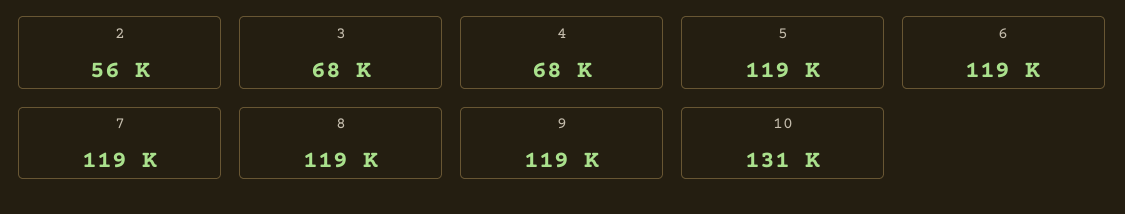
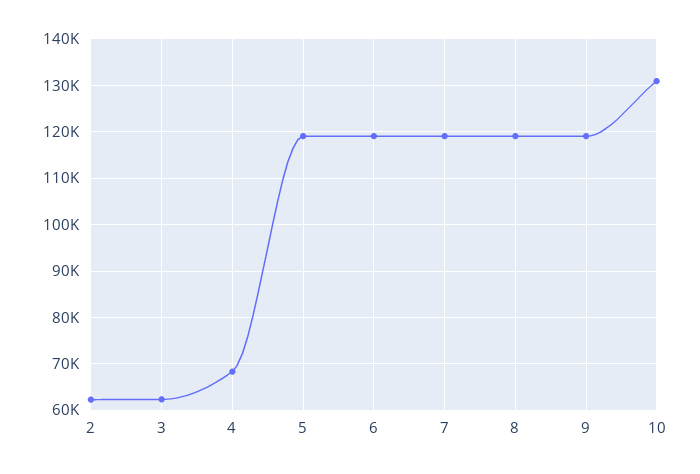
  {
-   "2": 56000,
+   "2": 62000,
-   "3": 68000,
+   "3": 62000,
    "4": 68000,
    "5": 119000,
    "6": 119000,
    "7": 119000,
    "8": 119000,
    "9": 119000,
    "10": 131000
  }

